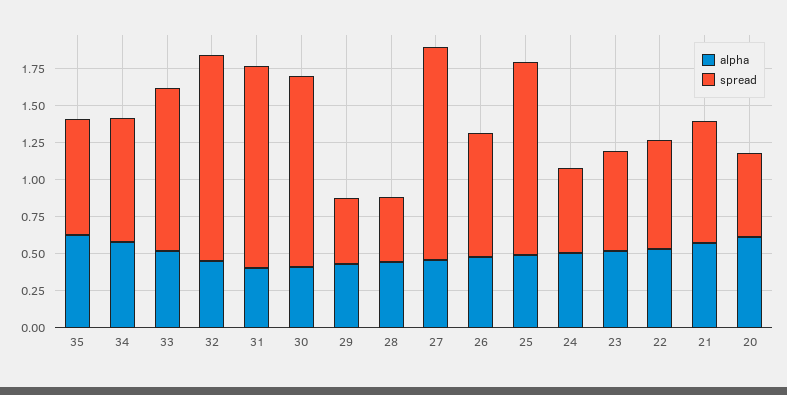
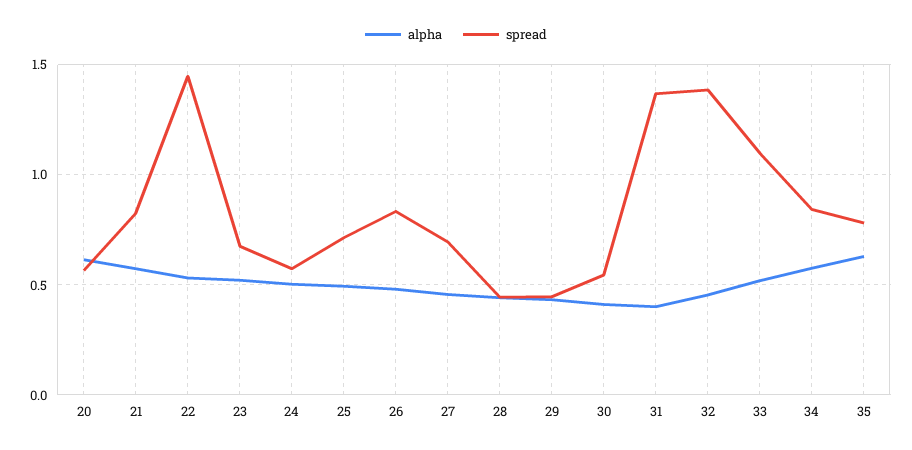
  {
    "alpha": {
      "35": 0.65,
      "34": 0.6,
      "33": 0.5,
      "32": 0.45,
      "31": 0.4,
      "30": 0.4,
      "29": 0.45,
      "28": 0.45,
      "27": 0.45,
      "26": 0.5,
      "25": 0.5,
      "24": 0.5,
      "23": 0.5,
      "22": 0.55,
      "21": 0.55,
      "20": 0.6
    },
    "spread": {
      "35": 0.8,
      "34": 0.85,
      "33": 1.1,
      "32": 1.4,
      "31": 1.35,
-     "30": 1.25,
+     "30": 0.55,
      "29": 0.45,
      "28": 0.45,
-     "27": 1.5,
+     "27": 0.7,
      "26": 0.85,
-     "25": 1.25,
+     "25": 0.7,
      "24": 0.55,
      "23": 0.7,
-     "22": 0.75,
+     "22": 1.45,
      "21": 0.85,
      "20": 0.55
    }
  }

